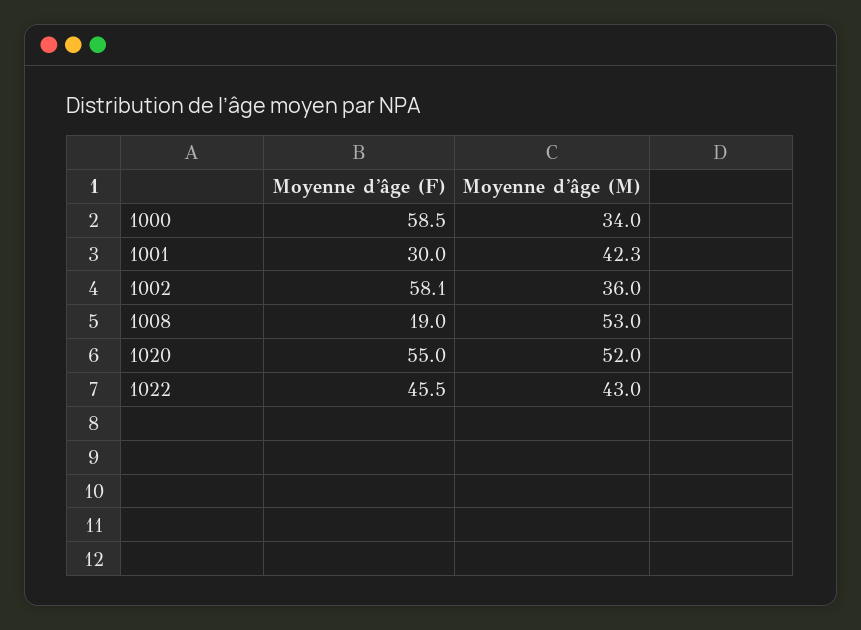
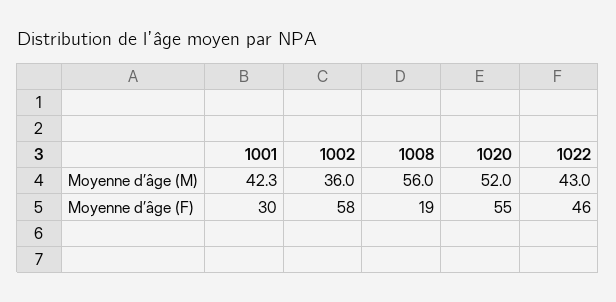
  {
    "Moyenne d’âge (F)": {
-     "1000": 58.5,
      "1001": 30,
      "1002": 58.1,
      "1008": 19,
      "1020": 55,
      "1022": 45.5
    },
    "Moyenne d’âge (M)": {
-     "1000": 34,
      "1001": 42.3,
      "1002": 36,
-     "1008": 53,
+     "1008": 56,
      "1020": 52,
      "1022": 43
    }
  }

